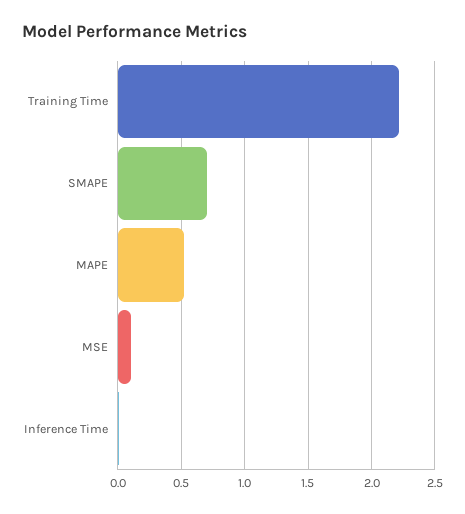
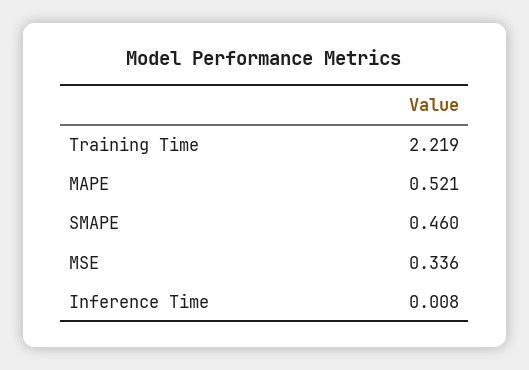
  {
    "Training Time": 2.219,
-   "SMAPE": 0.7,
+   "SMAPE": 0.46,
    "MAPE": 0.521,
-   "MSE": 0.1,
+   "MSE": 0.336,
    "Inference Time": 0.008
  }

